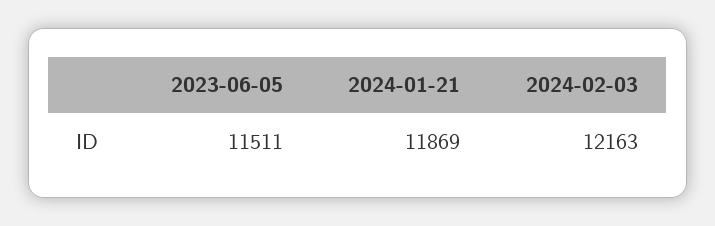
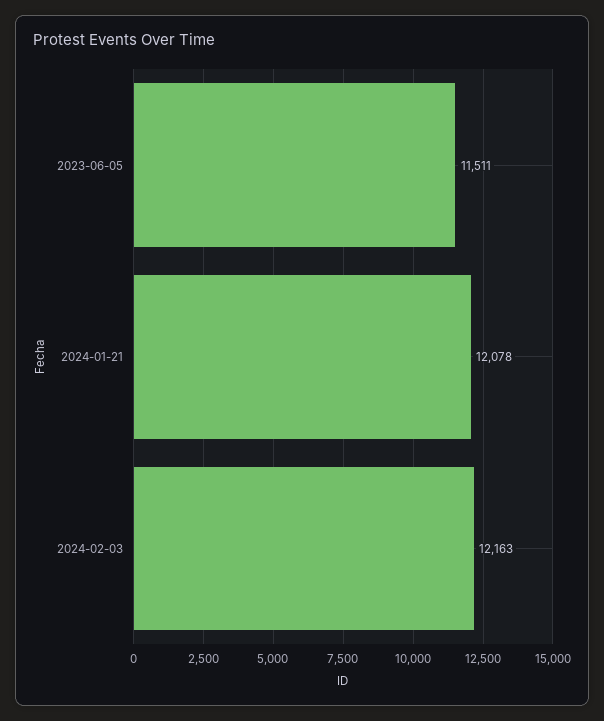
  {
    "2023-06-05": 11511,
-   "2024-01-21": 11869,
+   "2024-01-21": 12078,
    "2024-02-03": 12163
  }

